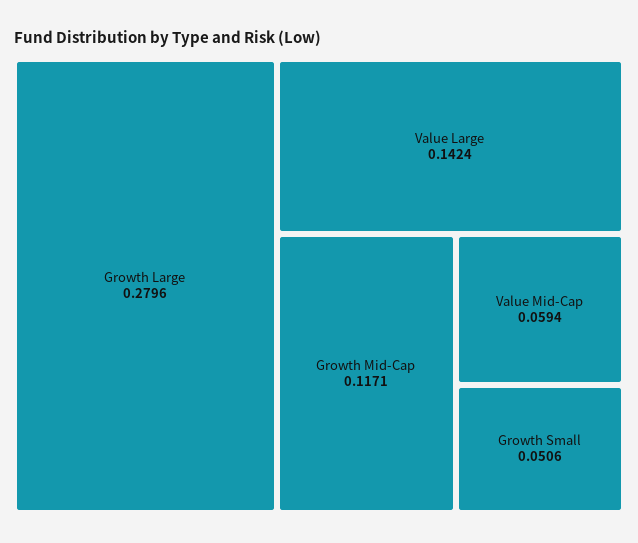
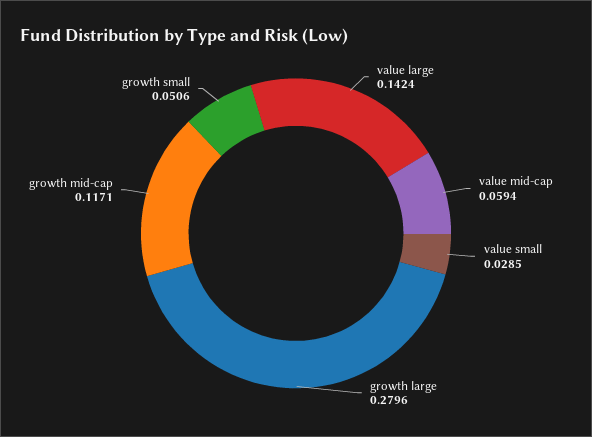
  {
    "Growth Large": 0.2796,
    "Value Large": 0.1424,
    "Growth Mid-Cap": 0.1171,
    "Value Mid-Cap": 0.0594,
-   "Growth Small": 0.0506
+   "Growth Small": 0.0506,
+   "value small": 0.0285
  }

